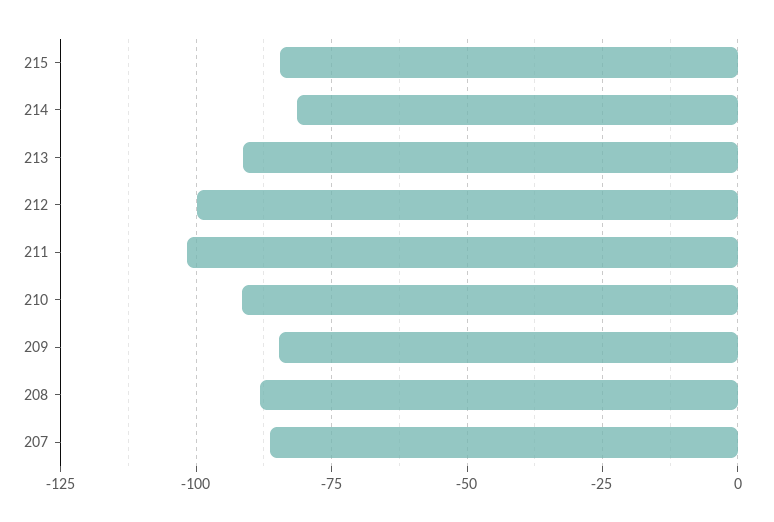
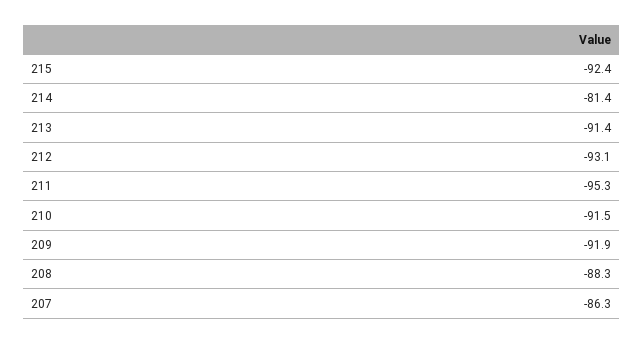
  {
-   "215": -85,
+   "215": -92.4,
    "214": -81.4,
    "213": -91.4,
-   "212": -100,
+   "212": -93.1,
-   "211": -102.5,
+   "211": -95.3,
    "210": -91.5,
-   "209": -85,
+   "209": -91.9,
    "208": -88.3,
    "207": -86.3
  }

